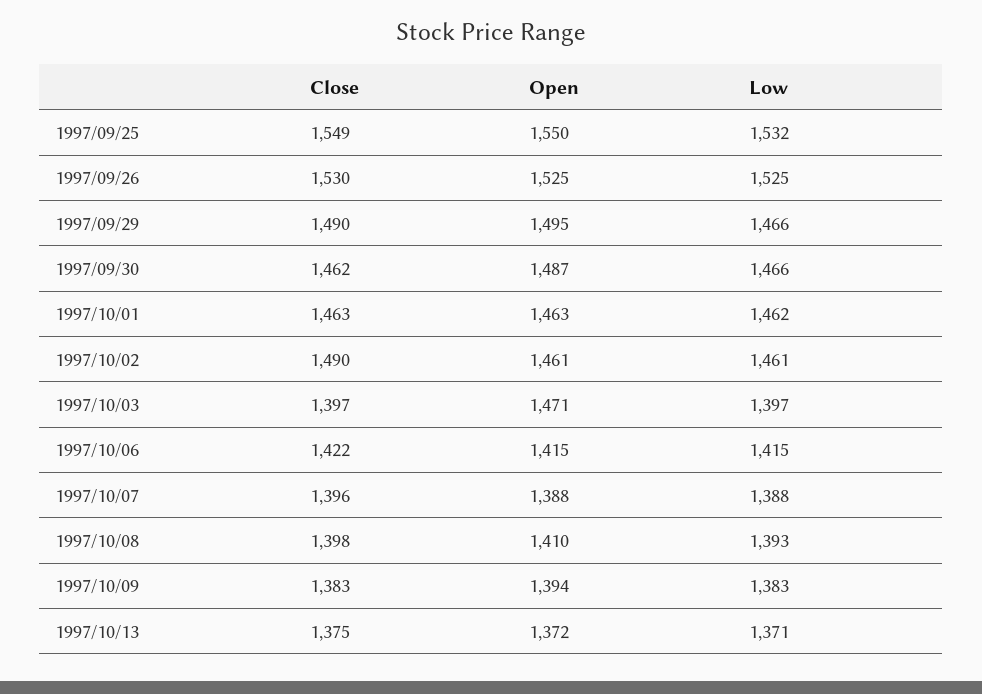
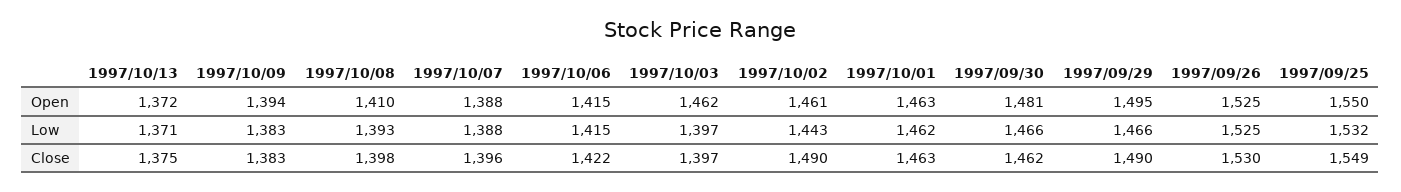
  {
    "Close": {
      "1997/09/25": 1549,
      "1997/09/26": 1530,
      "1997/09/29": 1490,
      "1997/09/30": 1462,
      "1997/10/01": 1463,
      "1997/10/02": 1490,
      "1997/10/03": 1397,
      "1997/10/06": 1422,
      "1997/10/07": 1396,
      "1997/10/08": 1398,
      "1997/10/09": 1383,
      "1997/10/13": 1375
    },
    "Open": {
      "1997/09/25": 1550,
      "1997/09/26": 1525,
      "1997/09/29": 1495,
-     "1997/09/30": 1487,
+     "1997/09/30": 1481,
      "1997/10/01": 1463,
      "1997/10/02": 1461,
-     "1997/10/03": 1471,
+     "1997/10/03": 1462,
      "1997/10/06": 1415,
      "1997/10/07": 1388,
      "1997/10/08": 1410,
      "1997/10/09": 1394,
      "1997/10/13": 1372
    },
    "Low": {
      "1997/09/25": 1532,
      "1997/09/26": 1525,
      "1997/09/29": 1466,
      "1997/09/30": 1466,
      "1997/10/01": 1462,
-     "1997/10/02": 1461,
+     "1997/10/02": 1443,
      "1997/10/03": 1397,
      "1997/10/06": 1415,
      "1997/10/07": 1388,
      "1997/10/08": 1393,
      "1997/10/09": 1383,
      "1997/10/13": 1371
    }
  }

